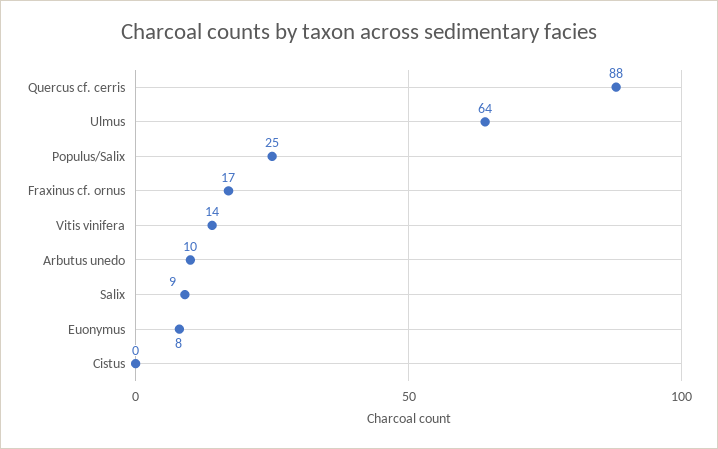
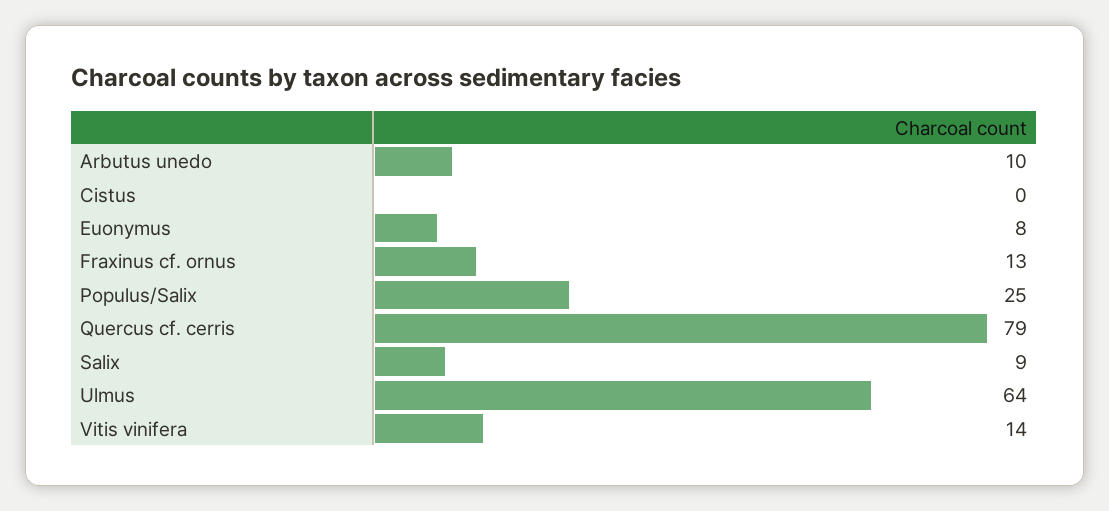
  {
-   "Quercus cf. cerris": 88,
+   "Quercus cf. cerris": 79,
    "Ulmus": 64,
    "Populus/Salix": 25,
-   "Fraxinus cf. ornus": 17,
+   "Fraxinus cf. ornus": 13,
    "Vitis vinifera": 14,
    "Arbutus unedo": 10,
    "Salix": 9,
    "Euonymus": 8,
    "Cistus": 0
  }

